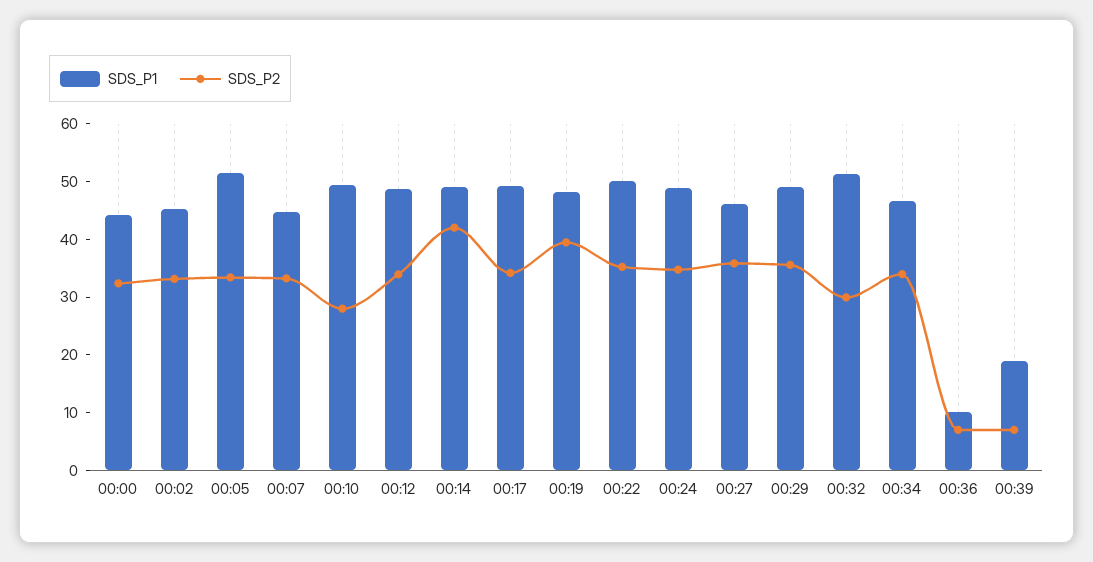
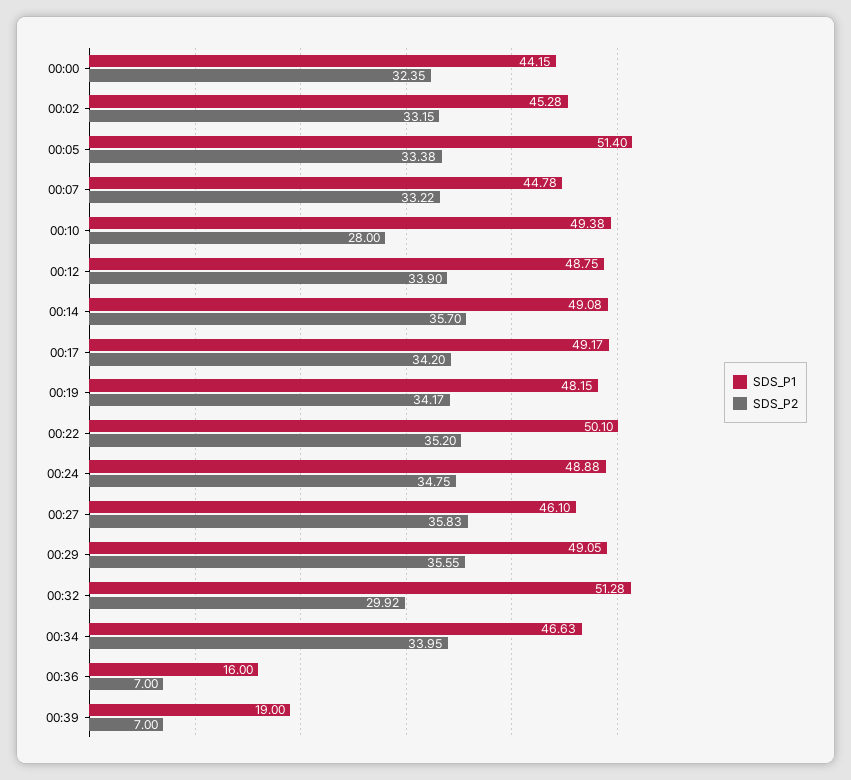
  {
    "SDS_P1": {
      "00:00": 44.15,
      "00:02": 45.28,
      "00:05": 51.4,
      "00:07": 44.78,
      "00:10": 49.38,
      "00:12": 48.75,
      "00:14": 49.08,
      "00:17": 49.17,
      "00:19": 48.15,
      "00:22": 50.1,
      "00:24": 48.88,
      "00:27": 46.1,
      "00:29": 49.05,
      "00:32": 51.28,
      "00:34": 46.63,
-     "00:36": 10,
+     "00:36": 16,
      "00:39": 19
    },
    "SDS_P2": {
      "00:00": 32.35,
      "00:02": 33.15,
      "00:05": 33.38,
      "00:07": 33.22,
      "00:10": 28,
      "00:12": 33.9,
-     "00:14": 42,
+     "00:14": 35.7,
      "00:17": 34.2,
-     "00:19": 40,
+     "00:19": 34.17,
      "00:22": 35.2,
      "00:24": 34.75,
      "00:27": 35.83,
      "00:29": 35.55,
      "00:32": 29.92,
      "00:34": 33.95,
      "00:36": 7,
      "00:39": 7
    }
  }

